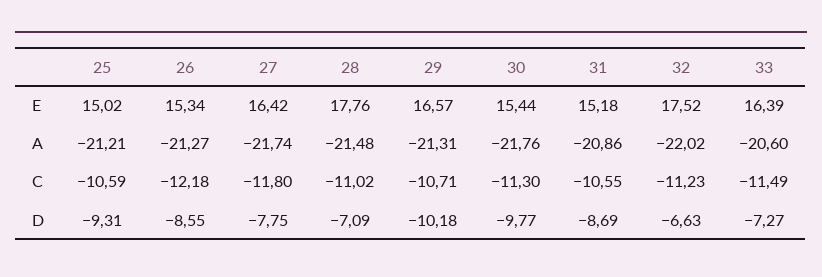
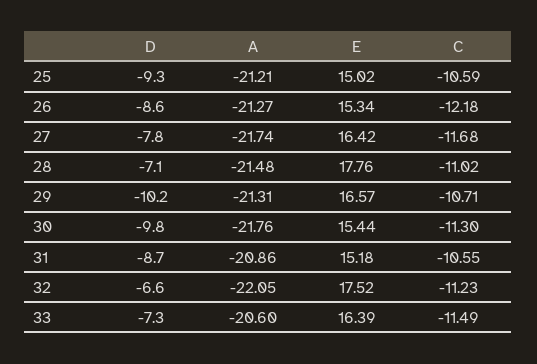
  {
    "25": {
      "E": 15.02,
      "A": -21.21,
      "C": -10.59,
      "D": -9.31
    },
    "26": {
      "E": 15.34,
      "A": -21.27,
      "C": -12.18,
      "D": -8.55
    },
    "27": {
      "E": 16.42,
      "A": -21.74,
-     "C": -11.8,
+     "C": -11.68,
      "D": -7.75
    },
    "28": {
      "E": 17.76,
      "A": -21.48,
      "C": -11.02,
      "D": -7.09
    },
    "29": {
      "E": 16.57,
      "A": -21.31,
      "C": -10.71,
      "D": -10.18
    },
    "30": {
      "E": 15.44,
      "A": -21.76,
      "C": -11.3,
      "D": -9.77
    },
    "31": {
      "E": 15.18,
      "A": -20.86,
      "C": -10.55,
      "D": -8.69
    },
    "32": {
      "E": 17.52,
-     "A": -22.02,
+     "A": -22.05,
      "C": -11.23,
      "D": -6.63
    },
    "33": {
      "E": 16.39,
      "A": -20.6,
      "C": -11.49,
      "D": -7.27
    }
  }

